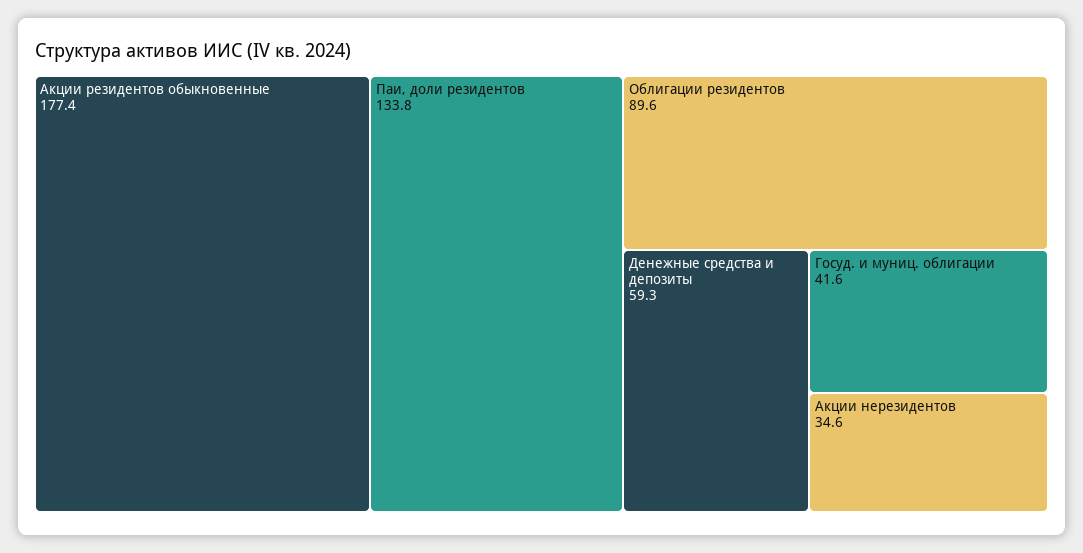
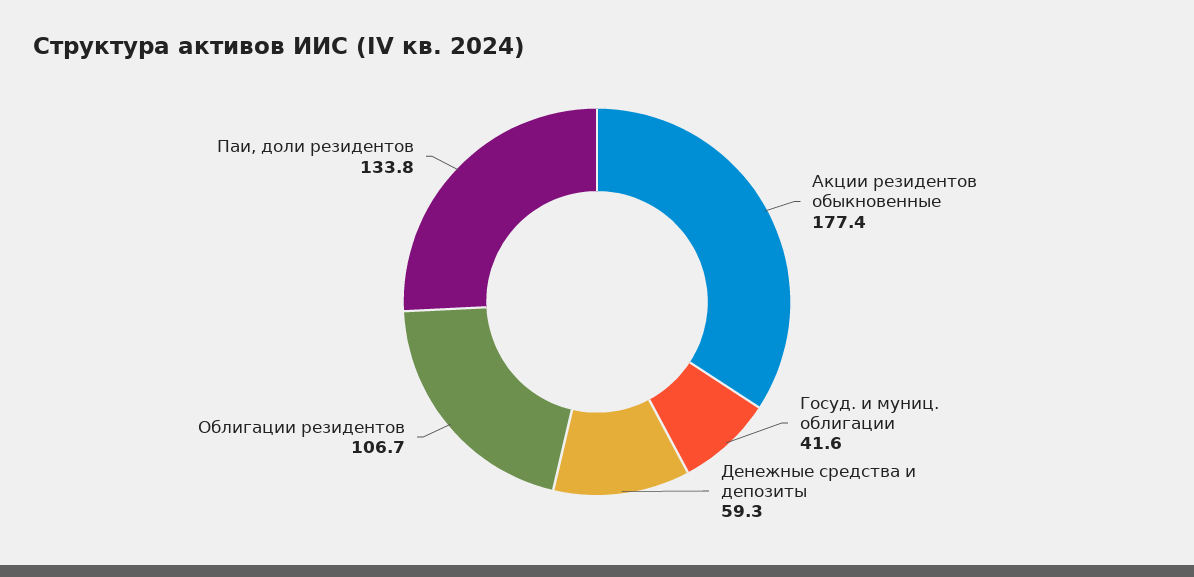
  {
    "Акции резидентов обыкновенные": 177.4,
    "Паи, доли резидентов": 133.8,
-   "Облигации резидентов": 89.6,
+   "Облигации резидентов": 106.7,
    "Денежные средства и депозиты": 59.3,
-   "Госуд. и муниц. облигации": 41.6,
+   "Госуд. и муниц. облигации": 41.6
-   "Акции нерезидентов": 34.6
  }

